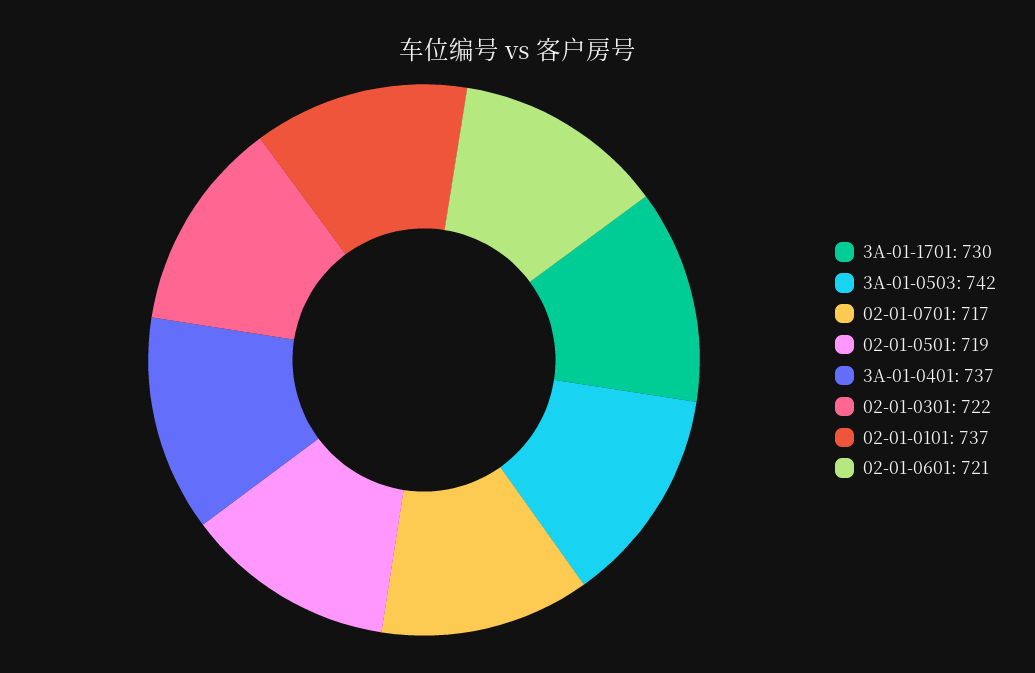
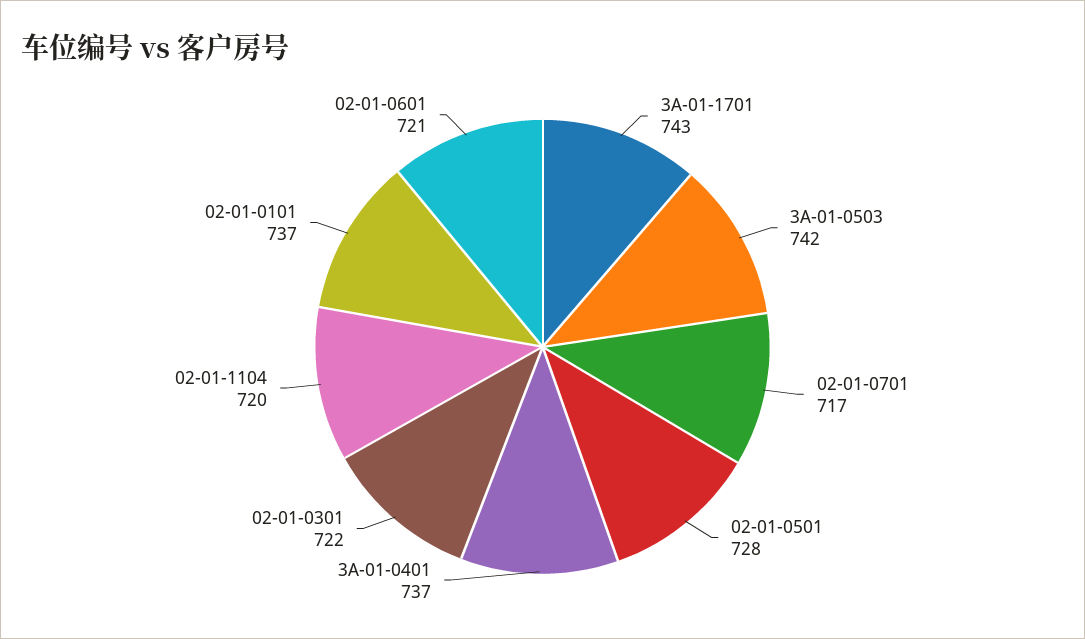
  {
-   "3A-01-1701": 730,
+   "3A-01-1701": 743,
    "3A-01-0503": 742,
    "02-01-0701": 717,
-   "02-01-0501": 719,
+   "02-01-0501": 728,
    "3A-01-0401": 737,
    "02-01-0301": 722,
    "02-01-0101": 737,
-   "02-01-0601": 721
+   "02-01-0601": 721,
+   "02-01-1104": 720
  }

